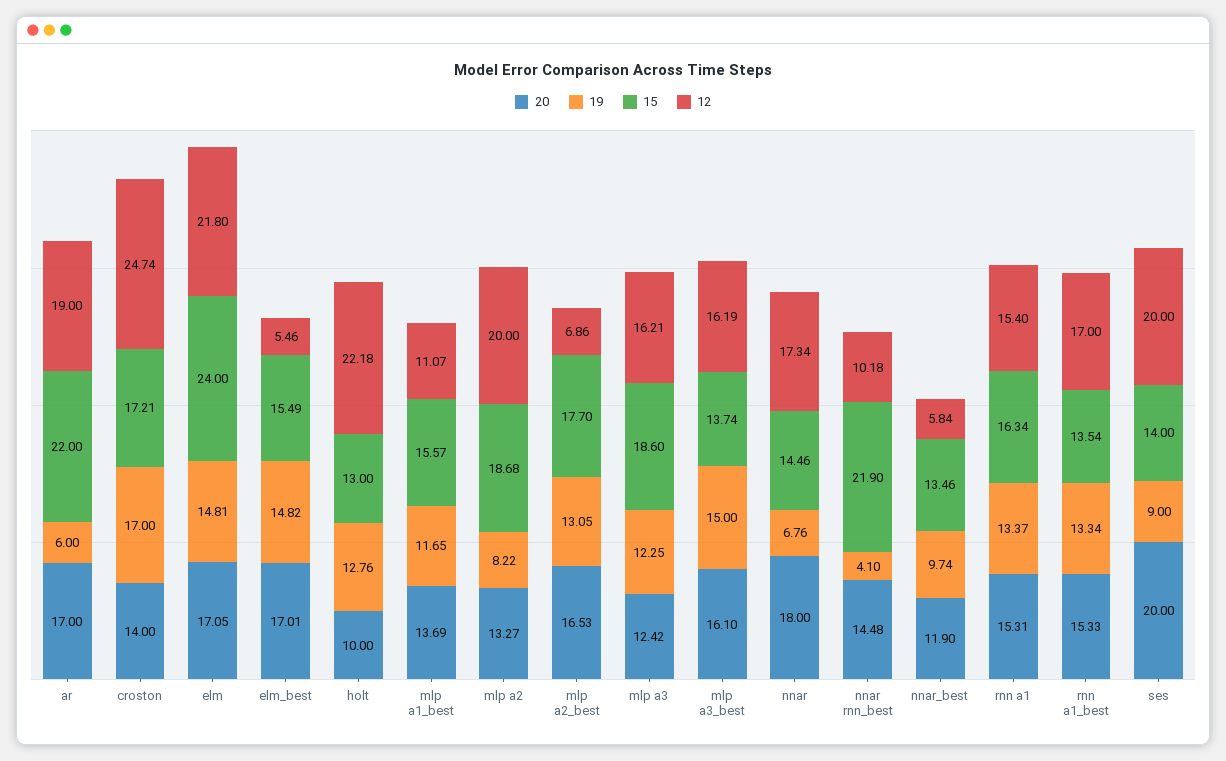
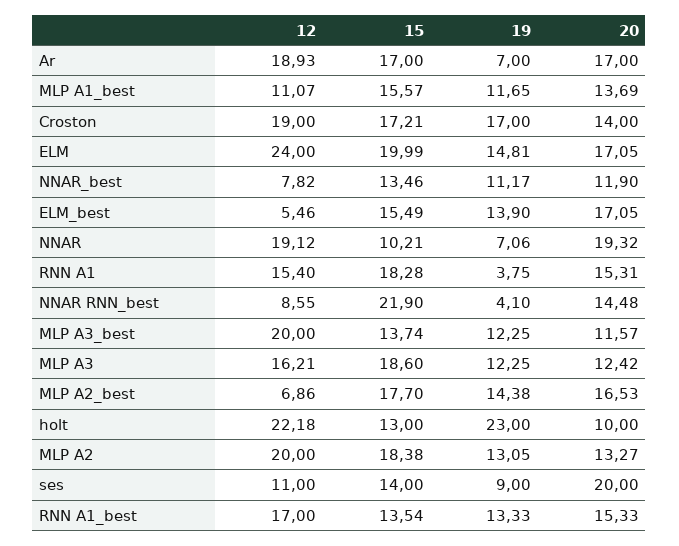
  {
    "20": {
      "ar": 17,
      "croston": 14,
      "elm": 17.05,
-     "elm_best": 17.01,
+     "elm_best": 17.05,
      "holt": 10,
      "mlp a1_best": 13.69,
      "mlp a2": 13.27,
      "mlp a2_best": 16.53,
      "mlp a3": 12.42,
-     "mlp a3_best": 16.1,
+     "mlp a3_best": 11.57,
-     "nnar": 18,
+     "nnar": 19.32,
      "nnar rnn_best": 14.48,
      "nnar_best": 11.9,
      "rnn a1": 15.31,
      "rnn a1_best": 15.33,
      "ses": 20
    },
    "19": {
-     "ar": 6,
+     "ar": 7,
      "croston": 17,
      "elm": 14.81,
-     "elm_best": 14.82,
+     "elm_best": 13.9,
-     "holt": 12.76,
+     "holt": 23,
      "mlp a1_best": 11.65,
-     "mlp a2": 8.22,
+     "mlp a2": 13.05,
-     "mlp a2_best": 13.05,
+     "mlp a2_best": 14.38,
      "mlp a3": 12.25,
-     "mlp a3_best": 15,
+     "mlp a3_best": 12.25,
-     "nnar": 6.76,
+     "nnar": 7.06,
      "nnar rnn_best": 4.1,
-     "nnar_best": 9.74,
+     "nnar_best": 11.17,
-     "rnn a1": 13.37,
+     "rnn a1": 3.75,
-     "rnn a1_best": 13.34,
+     "rnn a1_best": 13.33,
      "ses": 9
    },
    "15": {
-     "ar": 22,
+     "ar": 17,
      "croston": 17.21,
-     "elm": 24,
+     "elm": 19.99,
      "elm_best": 15.49,
      "holt": 13,
      "mlp a1_best": 15.57,
-     "mlp a2": 18.68,
+     "mlp a2": 18.38,
      "mlp a2_best": 17.7,
      "mlp a3": 18.6,
      "mlp a3_best": 13.74,
-     "nnar": 14.46,
+     "nnar": 10.21,
      "nnar rnn_best": 21.9,
      "nnar_best": 13.46,
-     "rnn a1": 16.34,
+     "rnn a1": 18.28,
      "rnn a1_best": 13.54,
      "ses": 14
    },
    "12": {
-     "ar": 19,
+     "ar": 18.93,
-     "croston": 24.74,
+     "croston": 19,
-     "elm": 21.8,
+     "elm": 24,
      "elm_best": 5.46,
      "holt": 22.18,
      "mlp a1_best": 11.07,
      "mlp a2": 20,
      "mlp a2_best": 6.86,
      "mlp a3": 16.21,
-     "mlp a3_best": 16.19,
+     "mlp a3_best": 20,
-     "nnar": 17.34,
+     "nnar": 19.12,
-     "nnar rnn_best": 10.18,
+     "nnar rnn_best": 8.55,
-     "nnar_best": 5.84,
+     "nnar_best": 7.82,
      "rnn a1": 15.4,
      "rnn a1_best": 17,
-     "ses": 20
+     "ses": 11
    }
  }

